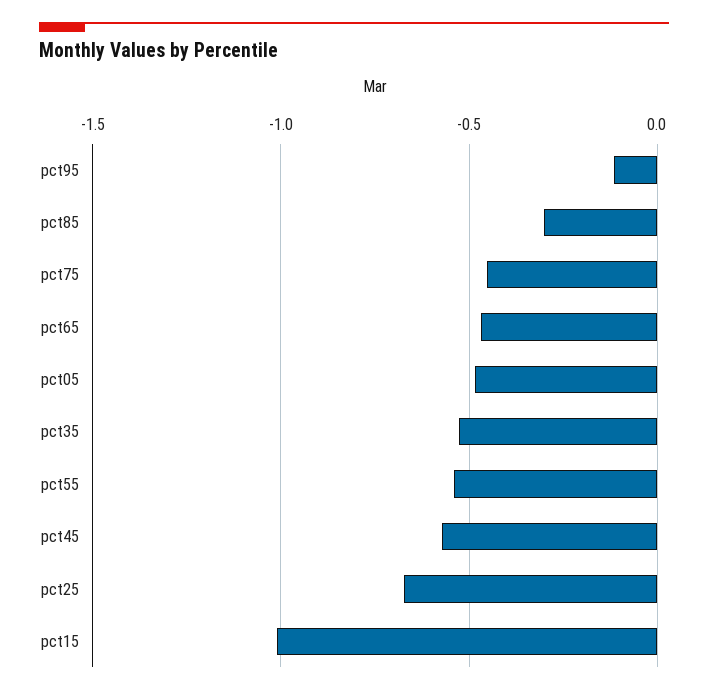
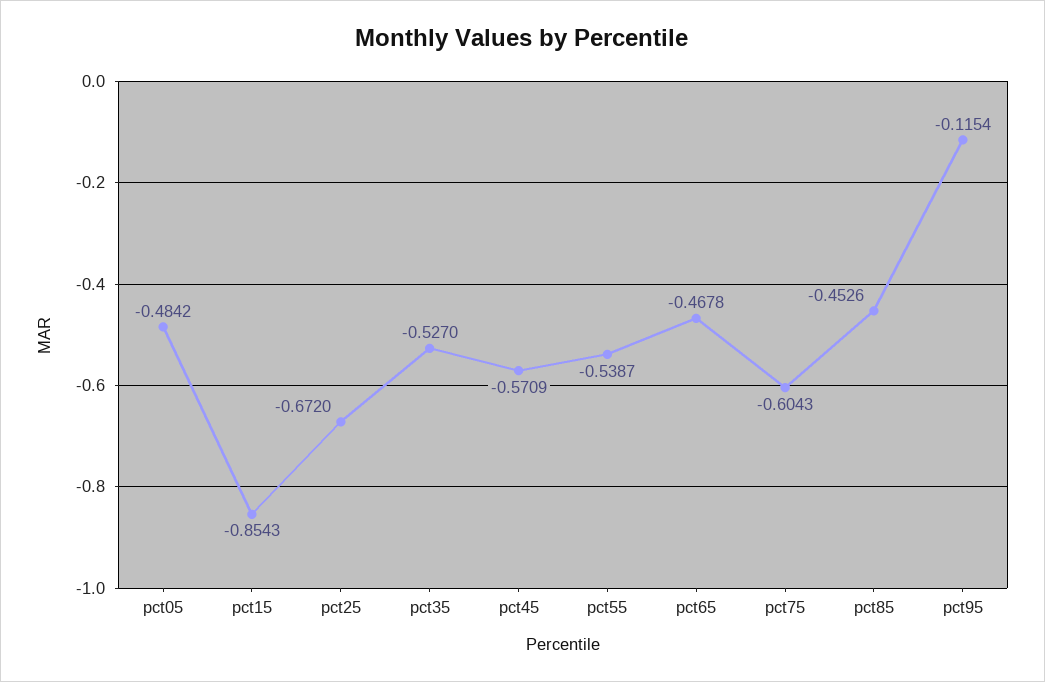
  {
    "pct95": -0.1154,
-   "pct85": -0.3,
+   "pct85": -0.4526,
-   "pct75": -0.45,
+   "pct75": -0.6043,
    "pct65": -0.4678,
    "pct05": -0.4842,
    "pct35": -0.527,
    "pct55": -0.5387,
    "pct45": -0.5709,
    "pct25": -0.672,
-   "pct15": -1
+   "pct15": -0.8543
  }

